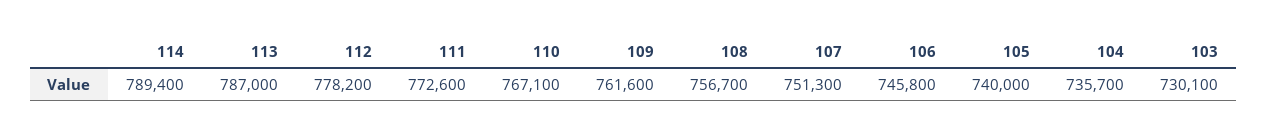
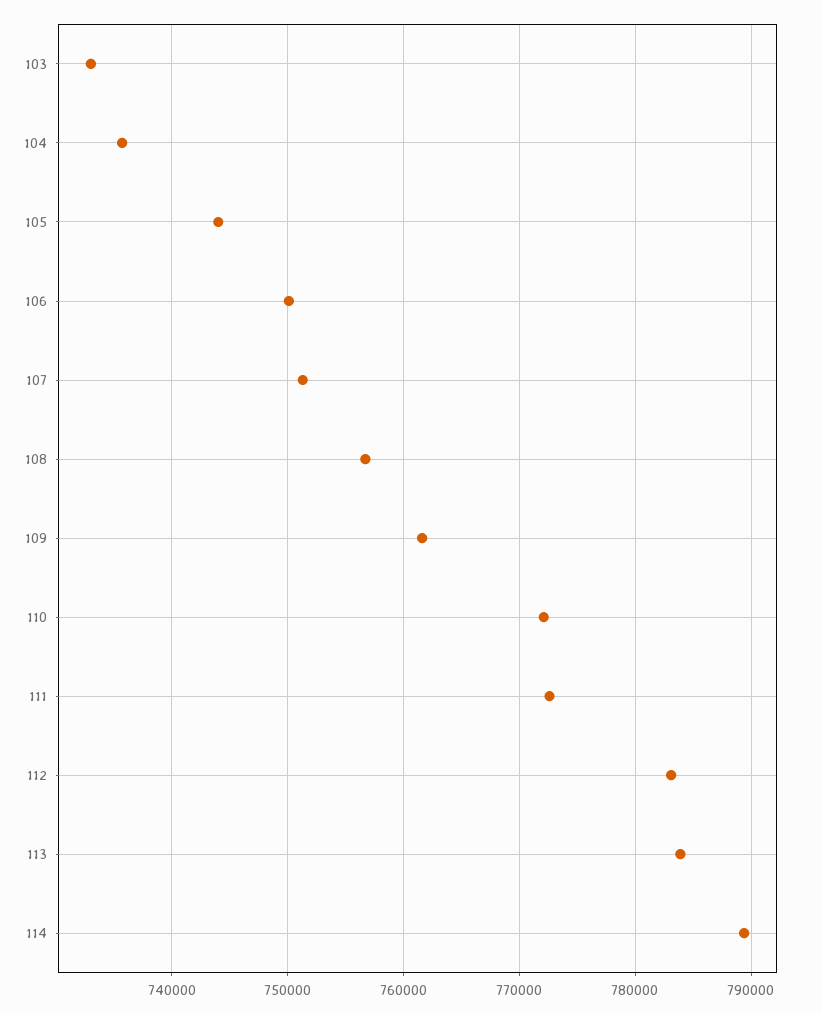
  {
    "114": 789400,
-   "113": 787000,
+   "113": 784000,
-   "112": 778200,
+   "112": 783000,
    "111": 772600,
-   "110": 767100,
+   "110": 772000,
    "109": 761600,
    "108": 756700,
    "107": 751300,
-   "106": 745800,
+   "106": 750000,
-   "105": 740000,
+   "105": 744000,
    "104": 735700,
-   "103": 730100
+   "103": 733000
  }

